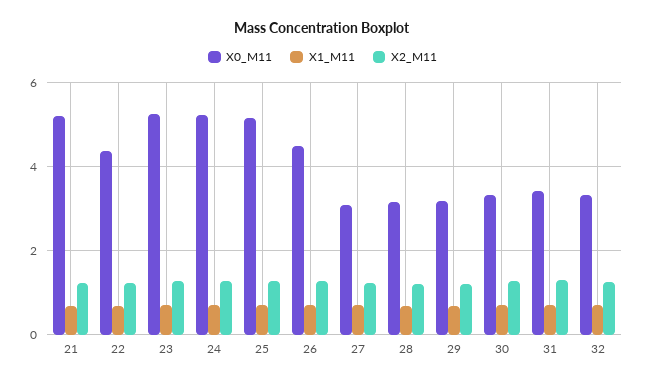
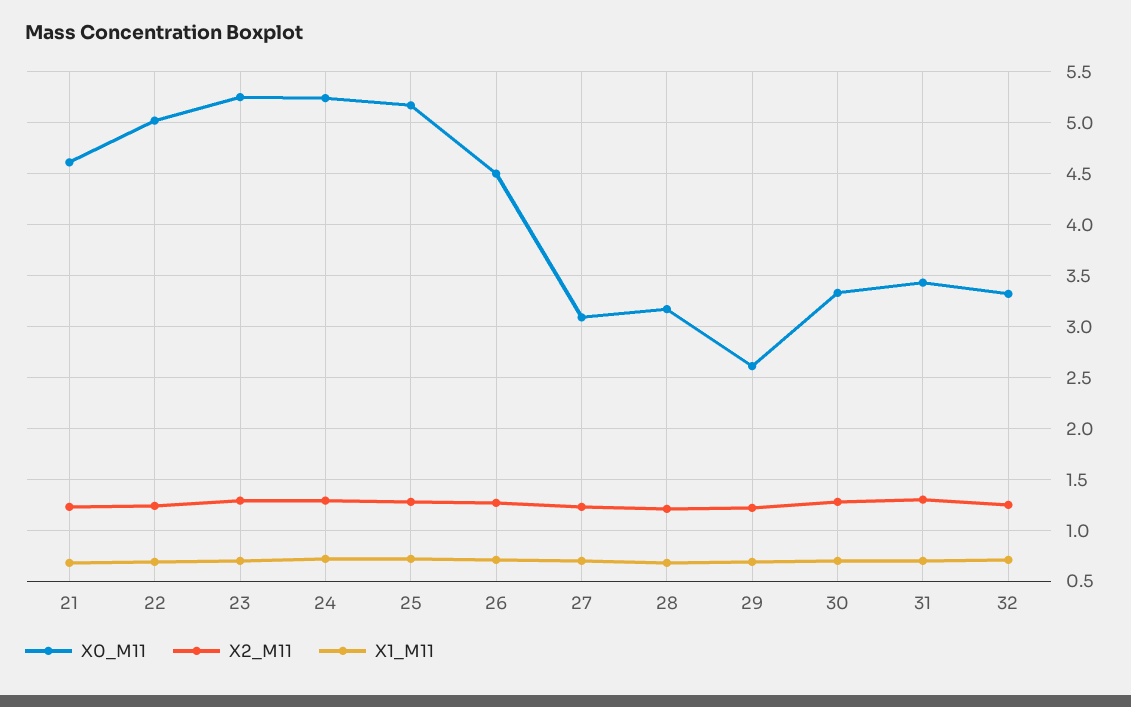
  {
    "X0_M11": {
-     "21": 5.2,
+     "21": 4.6,
-     "22": 4.4,
+     "22": 5,
      "23": 5.3,
      "24": 5.2,
      "25": 5.2,
      "26": 4.5,
      "27": 3.1,
      "28": 3.2,
-     "29": 3.2,
+     "29": 2.6,
      "30": 3.3,
      "31": 3.4,
      "32": 3.3
    },
    "X1_M11": {
      "21": 0.7,
      "22": 0.7,
      "23": 0.7,
      "24": 0.7,
      "25": 0.7,
      "26": 0.7,
      "27": 0.7,
      "28": 0.7,
      "29": 0.7,
      "30": 0.7,
      "31": 0.7,
      "32": 0.7
    },
    "X2_M11": {
      "21": 1.2,
      "22": 1.2,
      "23": 1.3,
      "24": 1.3,
      "25": 1.3,
      "26": 1.3,
      "27": 1.2,
      "28": 1.2,
      "29": 1.2,
      "30": 1.3,
      "31": 1.3,
      "32": 1.3
    }
  }

